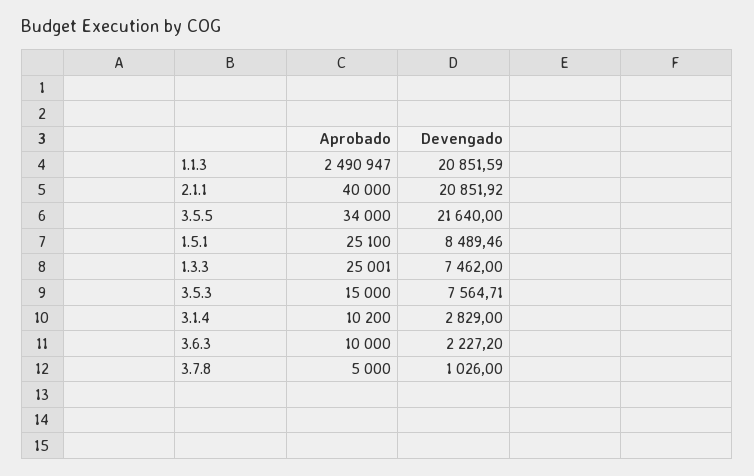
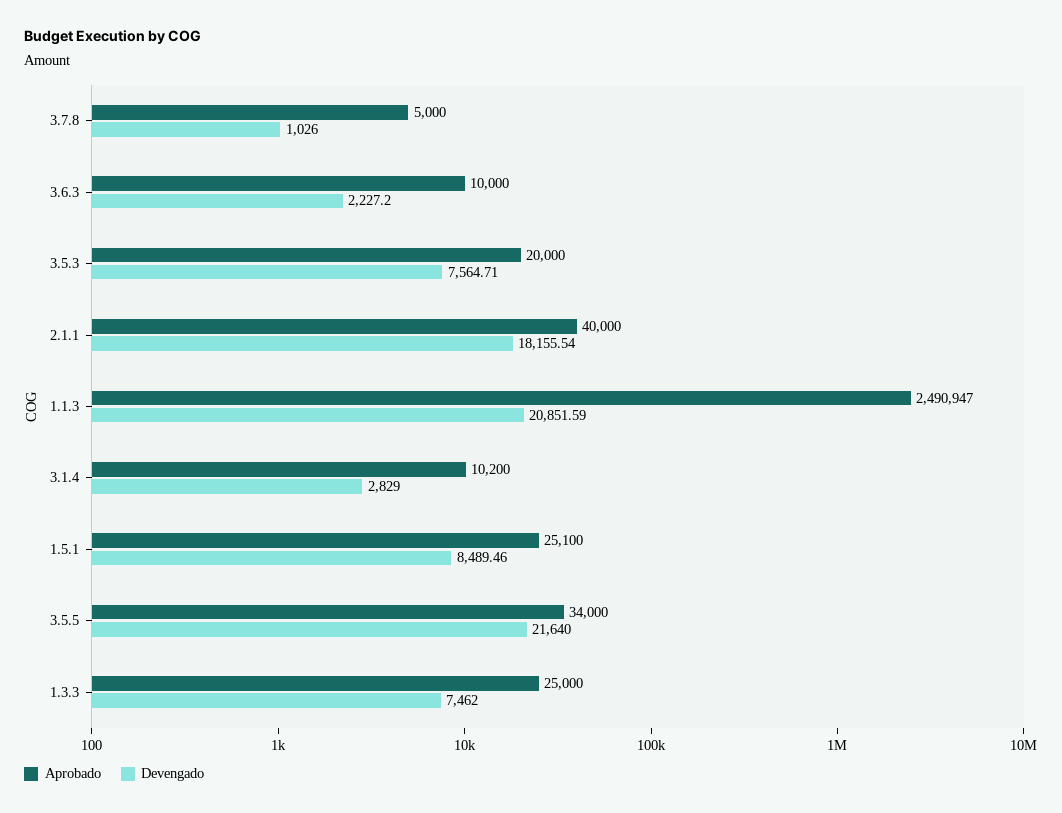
  {
    "Aprobado": {
      "1.1.3": 2490947,
      "2.1.1": 40000,
      "3.5.5": 34000,
      "1.5.1": 25100,
-     "1.3.3": 25001,
+     "1.3.3": 25000,
-     "3.5.3": 15000,
+     "3.5.3": 20000,
      "3.1.4": 10200,
      "3.6.3": 10000,
      "3.7.8": 5000
    },
    "Devengado": {
      "1.1.3": 20851.59,
-     "2.1.1": 20851.92,
+     "2.1.1": 18155.54,
      "3.5.5": 21640,
      "1.5.1": 8489.46,
      "1.3.3": 7462,
      "3.5.3": 7564.71,
      "3.1.4": 2829,
      "3.6.3": 2227.2,
      "3.7.8": 1026
    }
  }

